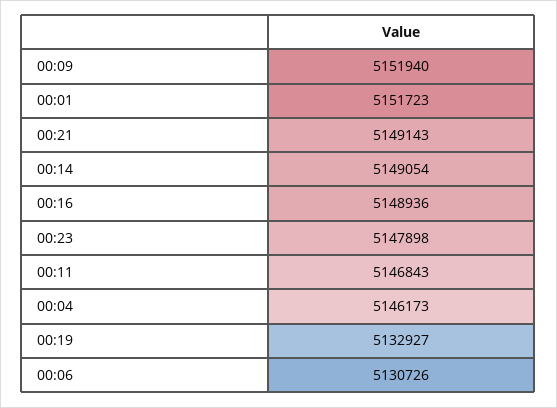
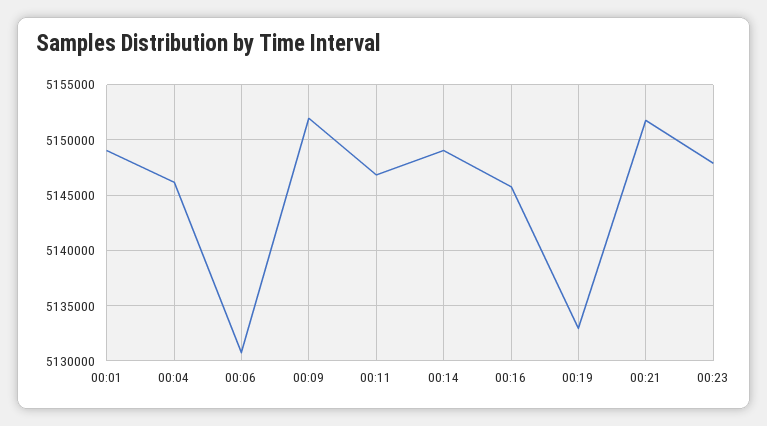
  {
    "00:09": 5151940,
-   "00:01": 5151723,
+   "00:01": 5149000,
-   "00:21": 5149143,
+   "00:21": 5152000,
    "00:14": 5149054,
-   "00:16": 5148936,
+   "00:16": 5146000,
    "00:23": 5147898,
    "00:11": 5146843,
    "00:04": 5146173,
    "00:19": 5132927,
    "00:06": 5130726
  }

